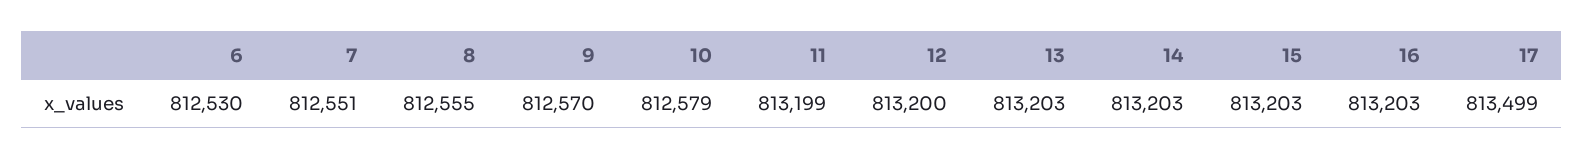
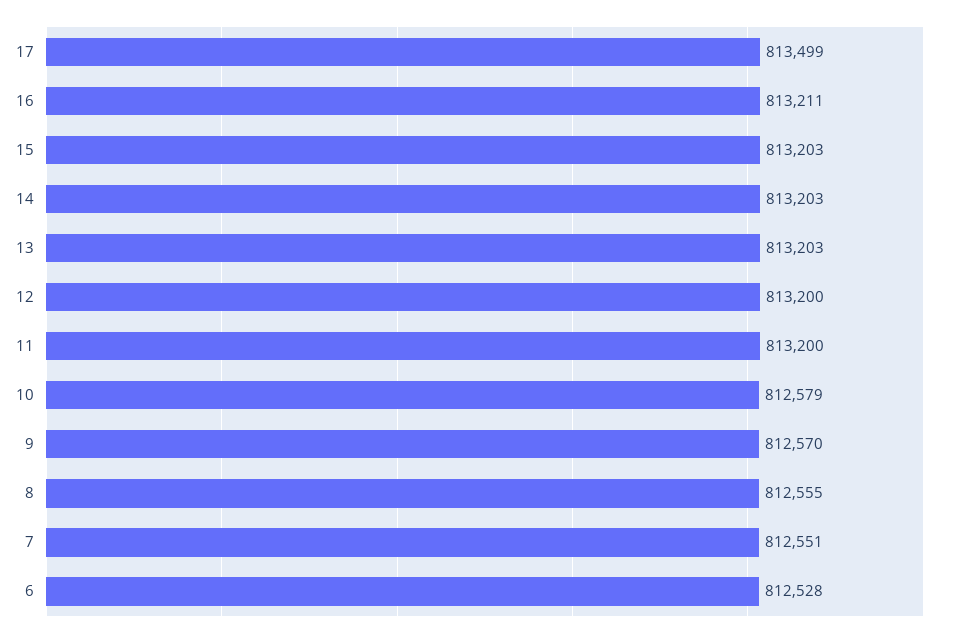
  {
-   "6": 812530,
+   "6": 812528,
    "7": 812551,
    "8": 812555,
    "9": 812570,
    "10": 812579,
-   "11": 813199,
+   "11": 813200,
    "12": 813200,
    "13": 813203,
    "14": 813203,
    "15": 813203,
-   "16": 813203,
+   "16": 813211,
    "17": 813499
  }

